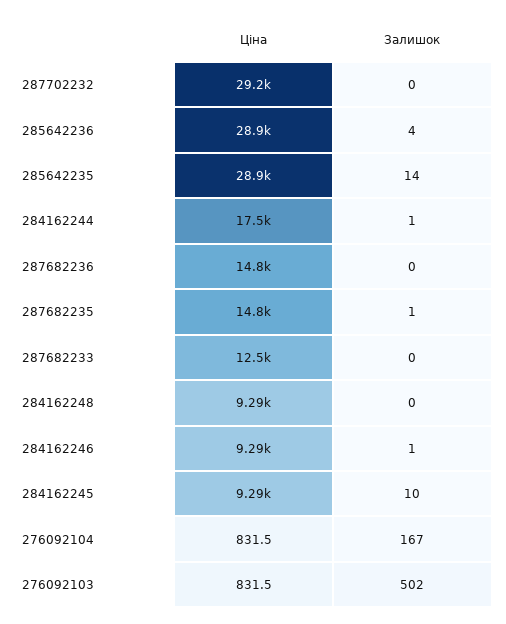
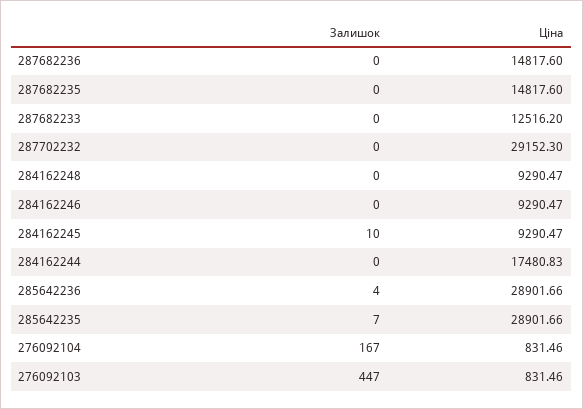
  {
    "Ціна": {
      "287702232": 29152.3,
      "285642236": 28901.66,
      "285642235": 28901.66,
      "284162244": 17480.83,
      "287682236": 14817.6,
      "287682235": 14817.6,
      "287682233": 12516.2,
      "284162248": 9290.47,
      "284162246": 9290.47,
      "284162245": 9290.47,
      "276092104": 831.46,
      "276092103": 831.46
    },
    "Залишок": {
      "287702232": 0,
      "285642236": 4,
-     "285642235": 14,
+     "285642235": 7,
-     "284162244": 1,
+     "284162244": 0,
      "287682236": 0,
-     "287682235": 1,
+     "287682235": 0,
      "287682233": 0,
      "284162248": 0,
-     "284162246": 1,
+     "284162246": 0,
      "284162245": 10,
      "276092104": 167,
-     "276092103": 502
+     "276092103": 447
    }
  }

